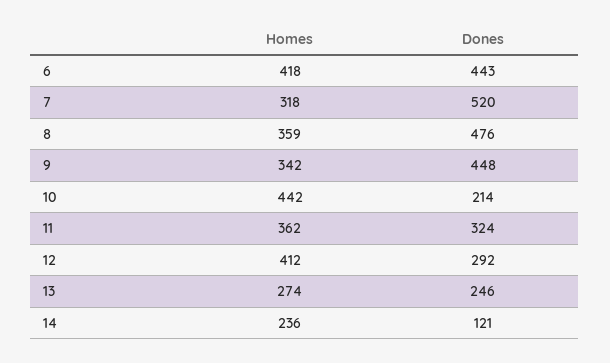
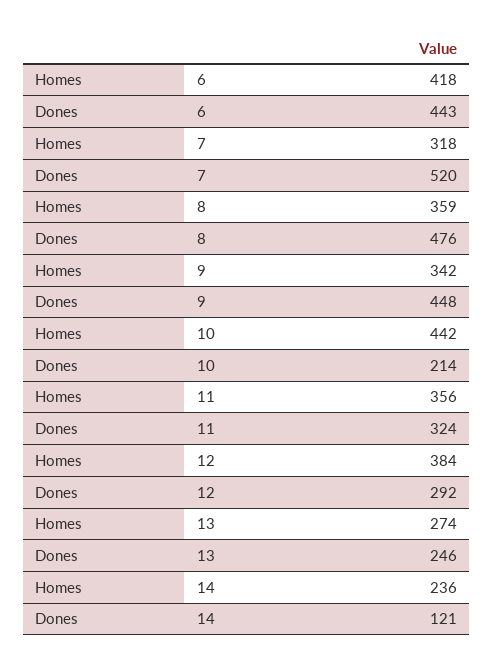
  {
    "Homes": {
      "6": 418,
      "7": 318,
      "8": 359,
      "9": 342,
      "10": 442,
-     "11": 362,
+     "11": 356,
-     "12": 412,
+     "12": 384,
      "13": 274,
      "14": 236
    },
    "Dones": {
      "6": 443,
      "7": 520,
      "8": 476,
      "9": 448,
      "10": 214,
      "11": 324,
      "12": 292,
      "13": 246,
      "14": 121
    }
  }

